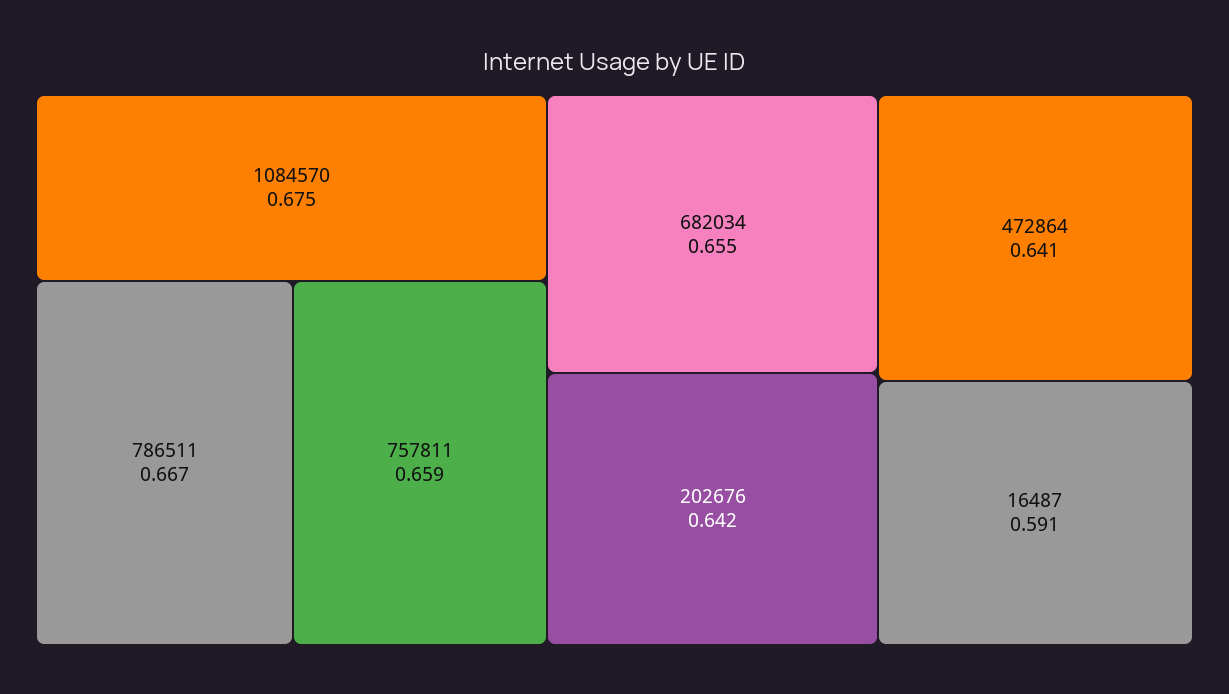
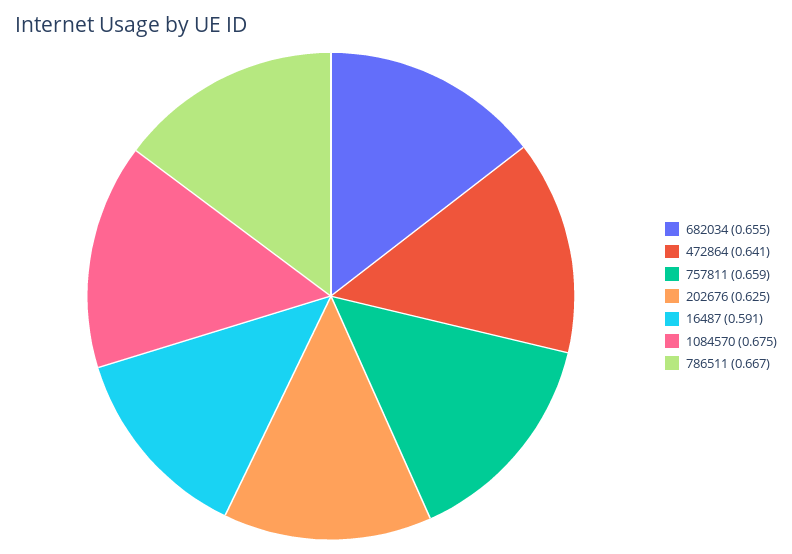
  {
    "1084570": 0.675,
    "786511": 0.667,
    "757811": 0.659,
    "682034": 0.655,
-   "202676": 0.642,
+   "202676": 0.625,
    "472864": 0.641,
    "16487": 0.591
  }

